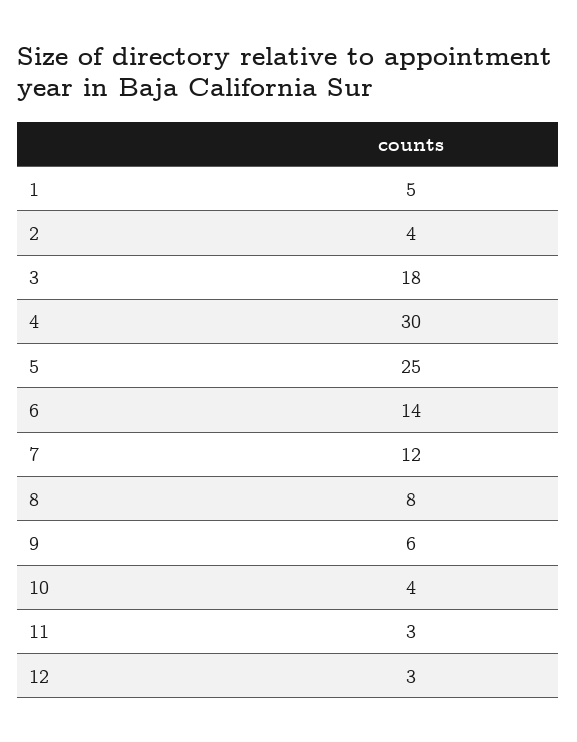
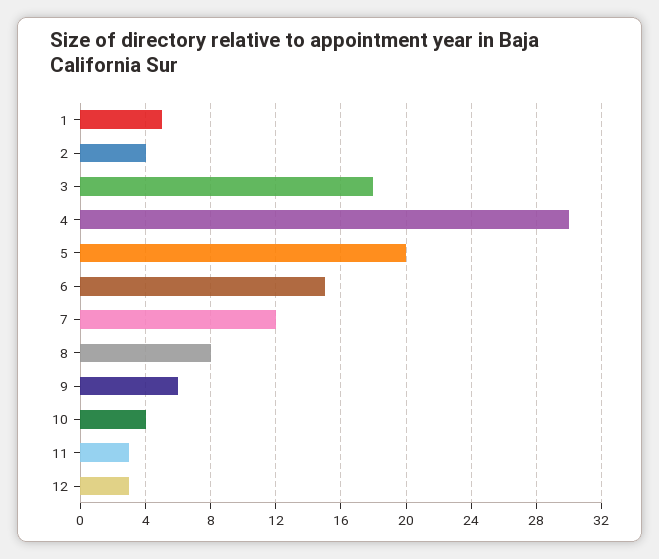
  {
    "1": 5,
    "2": 4,
    "3": 18,
    "4": 30,
-   "5": 25,
+   "5": 20,
-   "6": 14,
+   "6": 15,
    "7": 12,
    "8": 8,
    "9": 6,
    "10": 4,
    "11": 3,
    "12": 3
  }

